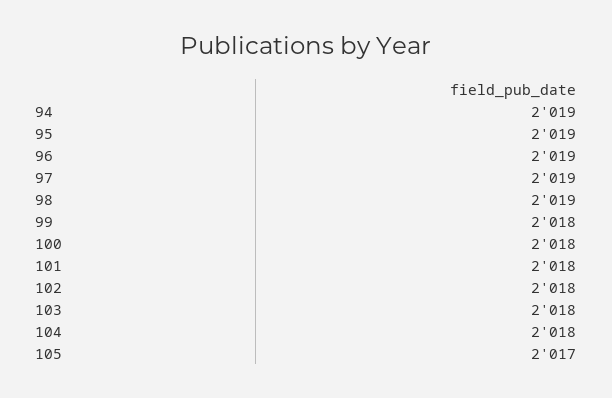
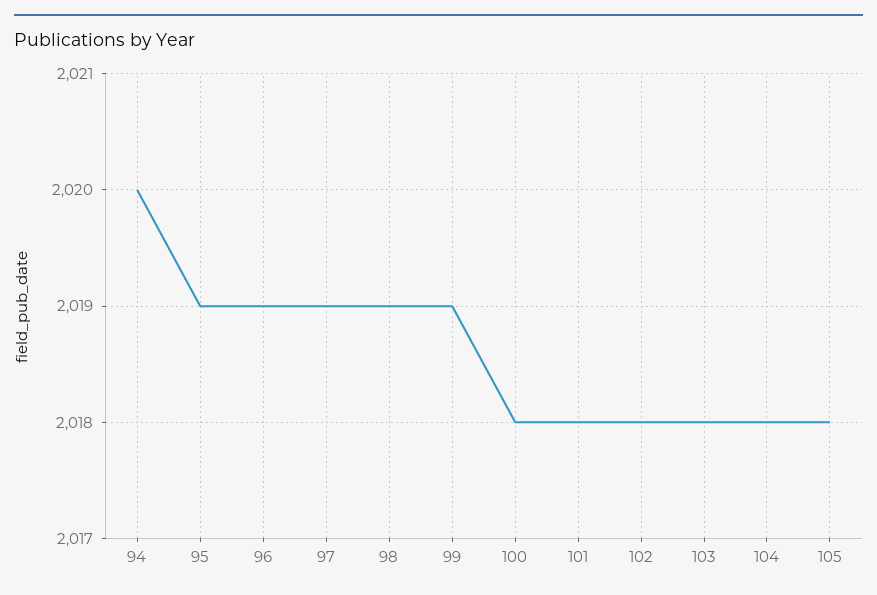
  {
-   "94": 2019,
+   "94": 2020,
    "95": 2019,
    "96": 2019,
    "97": 2019,
    "98": 2019,
-   "99": 2018,
+   "99": 2019,
    "100": 2018,
    "101": 2018,
    "102": 2018,
    "103": 2018,
    "104": 2018,
-   "105": 2017
+   "105": 2018
  }

